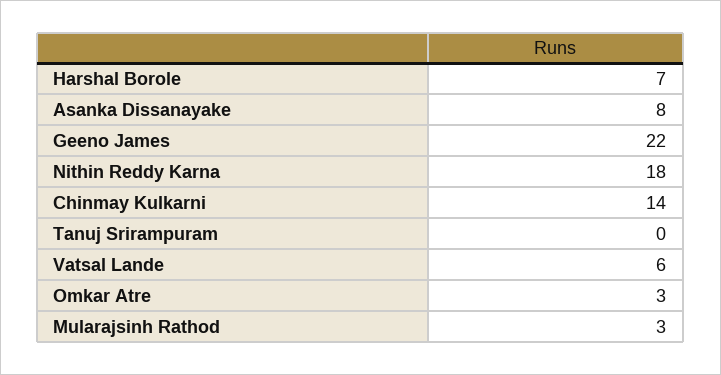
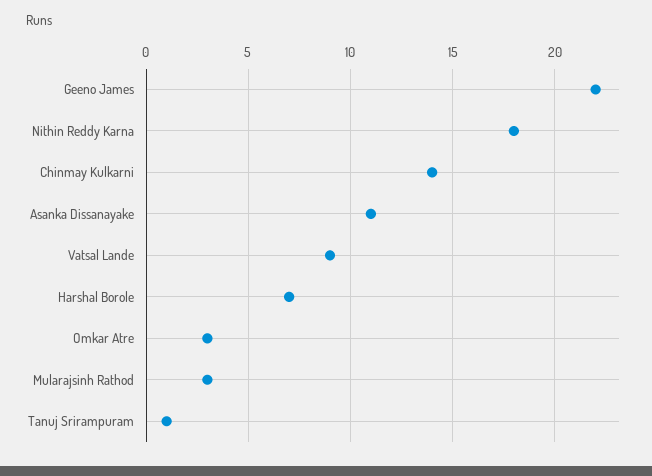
  {
    "Harshal Borole": 7,
-   "Asanka Dissanayake": 8,
+   "Asanka Dissanayake": 11,
    "Geeno James": 22,
    "Nithin Reddy Karna": 18,
    "Chinmay Kulkarni": 14,
-   "Tanuj Srirampuram": 0,
+   "Tanuj Srirampuram": 1,
-   "Vatsal Lande": 6,
+   "Vatsal Lande": 9,
    "Omkar Atre": 3,
    "Mularajsinh Rathod": 3
  }

